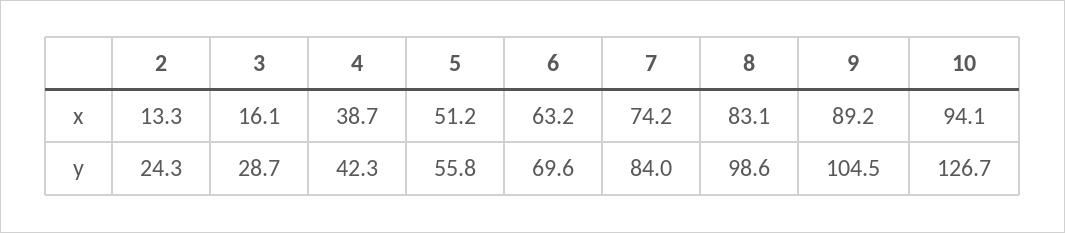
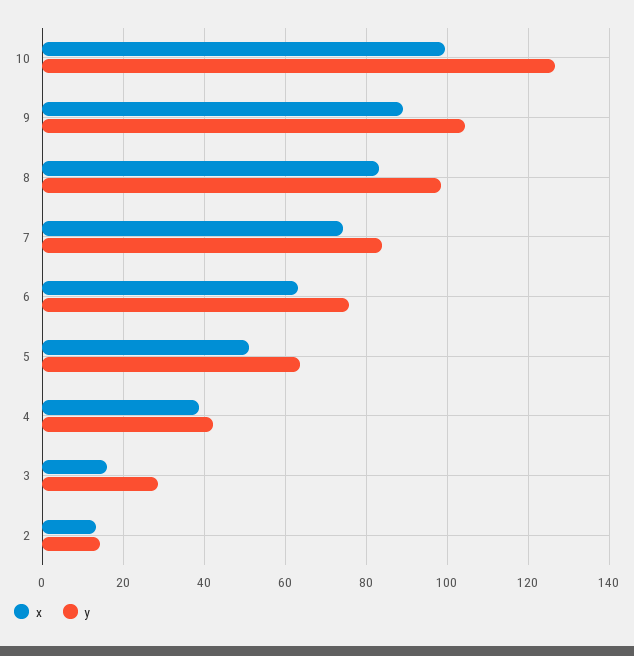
  {
    "x": {
      "2": 13.3,
      "3": 16.1,
      "4": 38.7,
      "5": 51.2,
      "6": 63.2,
      "7": 74.2,
      "8": 83.1,
      "9": 89.2,
-     "10": 94.1
+     "10": 100
    },
    "y": {
-     "2": 24.3,
+     "2": 14,
      "3": 28.7,
      "4": 42.3,
-     "5": 55.8,
+     "5": 64,
-     "6": 69.6,
+     "6": 76,
      "7": 84,
      "8": 98.6,
      "9": 104.5,
      "10": 126.7
    }
  }

